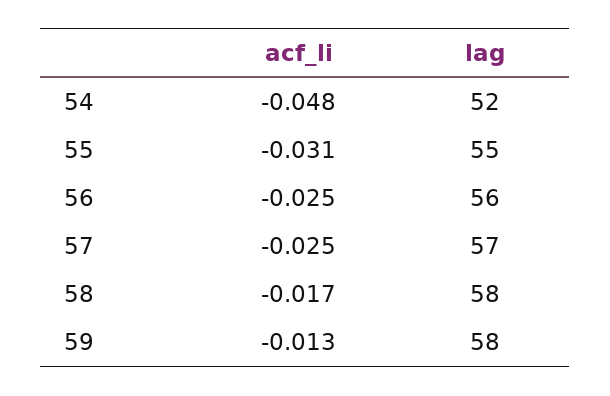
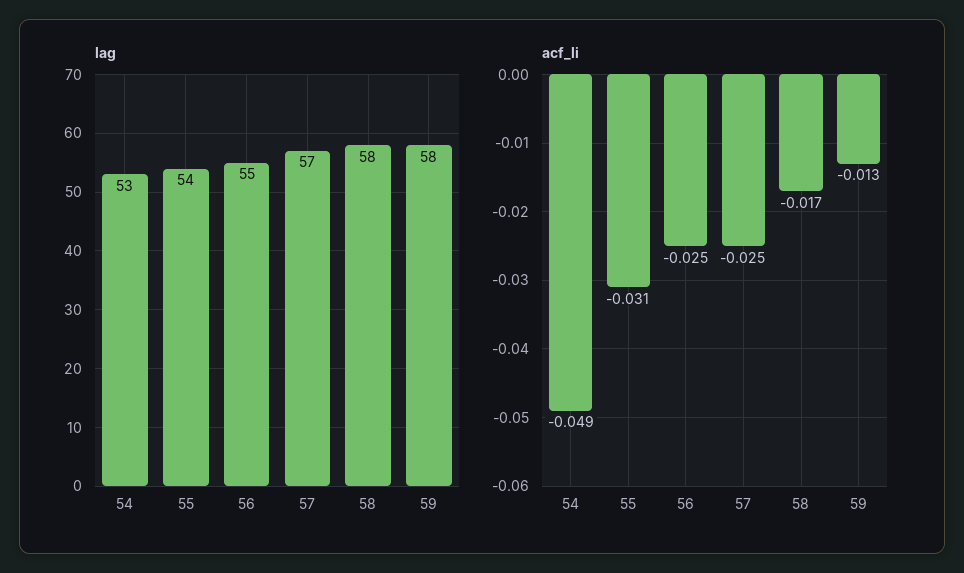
  {
    "acf_li": {
-     "54": -0.048,
+     "54": -0.049,
      "55": -0.031,
      "56": -0.025,
      "57": -0.025,
      "58": -0.017,
      "59": -0.013
    },
    "lag": {
-     "54": 52,
+     "54": 53,
-     "55": 55,
+     "55": 54,
-     "56": 56,
+     "56": 55,
      "57": 57,
      "58": 58,
      "59": 58
    }
  }

